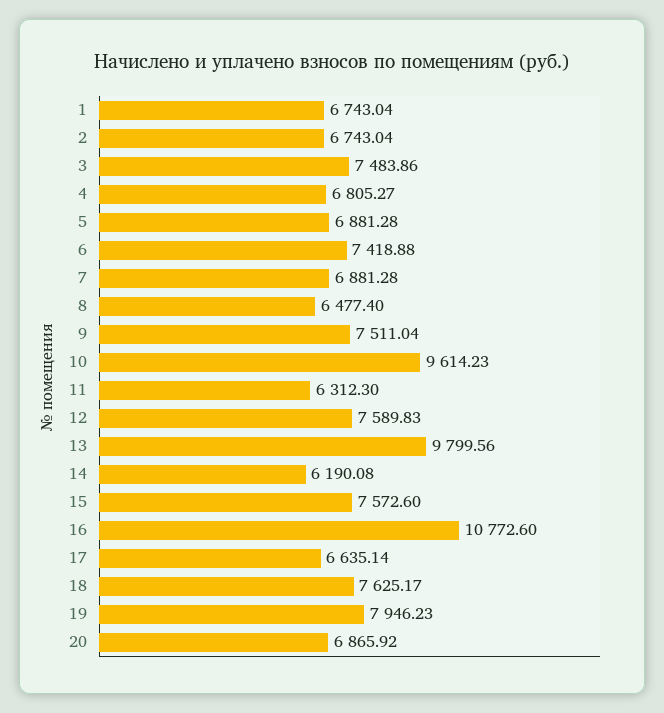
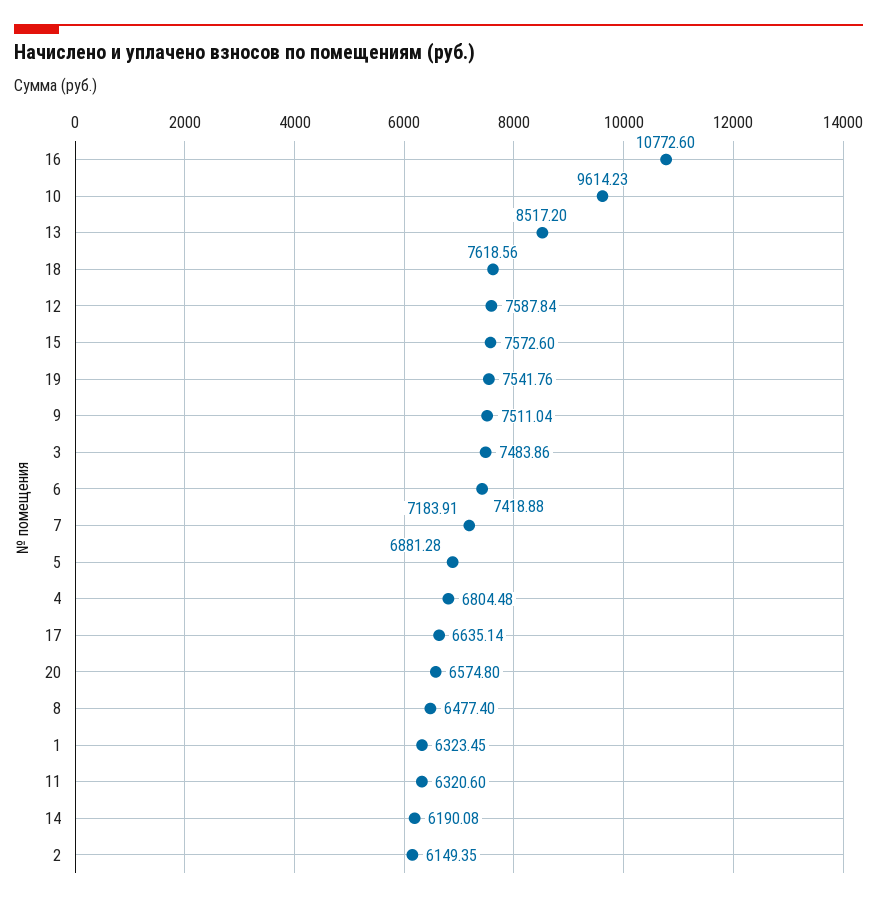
  {
-   "1": 6743.04,
+   "1": 6323.45,
-   "2": 6743.04,
+   "2": 6149.35,
    "3": 7483.86,
-   "4": 6805.27,
+   "4": 6804.48,
    "5": 6881.28,
    "6": 7418.88,
-   "7": 6881.28,
+   "7": 7183.91,
    "8": 6477.4,
    "9": 7511.04,
    "10": 9614.23,
-   "11": 6312.3,
+   "11": 6320.6,
-   "12": 7589.83,
+   "12": 7587.84,
-   "13": 9799.56,
+   "13": 8517.2,
    "14": 6190.08,
    "15": 7572.6,
    "16": 10772.6,
    "17": 6635.14,
-   "18": 7625.17,
+   "18": 7618.56,
-   "19": 7946.23,
+   "19": 7541.76,
-   "20": 6865.92
+   "20": 6574.8
  }

